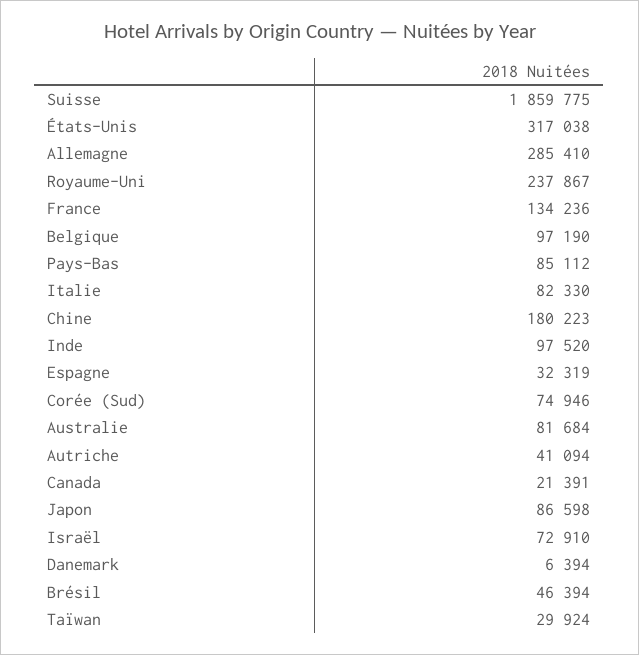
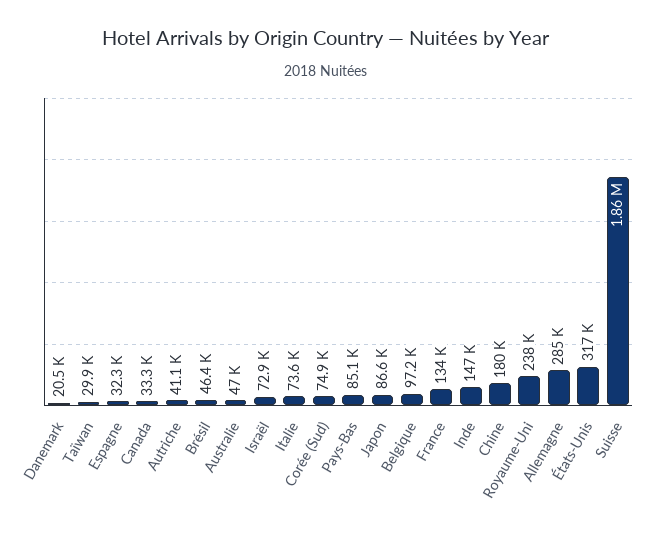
  {
    "Suisse": 1859775,
    "États-Unis": 317038,
    "Allemagne": 285410,
    "Royaume-Uni": 237867,
    "France": 134236,
    "Belgique": 97190,
    "Pays-Bas": 85112,
-   "Italie": 82330,
+   "Italie": 73600,
    "Chine": 180223,
-   "Inde": 97520,
+   "Inde": 147000,
    "Espagne": 32319,
    "Corée (Sud)": 74946,
-   "Australie": 81684,
+   "Australie": 47000,
    "Autriche": 41094,
-   "Canada": 21391,
+   "Canada": 33300,
    "Japon": 86598,
    "Israël": 72910,
-   "Danemark": 6394,
+   "Danemark": 20500,
    "Brésil": 46394,
    "Taïwan": 29924
  }

